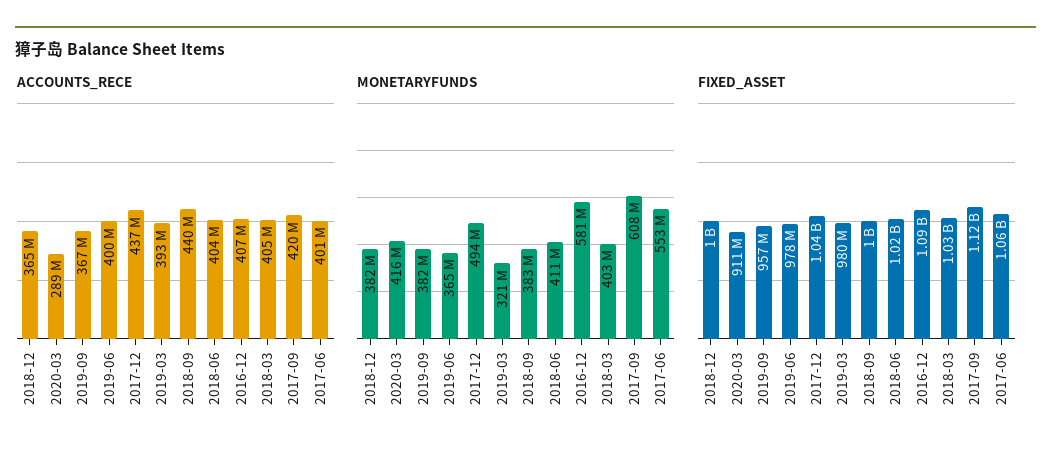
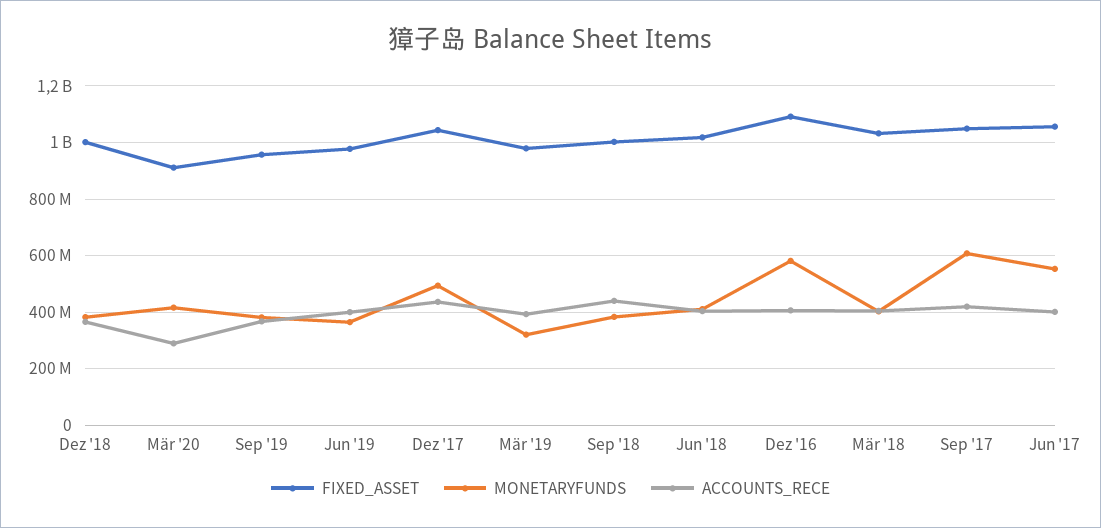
  {
    "ACCOUNTS_RECE": {
      "2018-12": 365000000,
      "2020-03": 289000000,
      "2019-09": 367000000,
      "2019-06": 400000000,
      "2017-12": 437000000,
      "2019-03": 393000000,
      "2018-09": 440000000,
      "2018-06": 404000000,
      "2016-12": 407000000,
      "2018-03": 405000000,
      "2017-09": 420000000,
      "2017-06": 401000000
    },
    "MONETARYFUNDS": {
      "2018-12": 382000000,
      "2020-03": 416000000,
      "2019-09": 382000000,
      "2019-06": 365000000,
      "2017-12": 494000000,
      "2019-03": 321000000,
      "2018-09": 383000000,
      "2018-06": 411000000,
      "2016-12": 581000000,
      "2018-03": 403000000,
      "2017-09": 608000000,
      "2017-06": 553000000
    },
    "FIXED_ASSET": {
      "2018-12": 1000000000,
      "2020-03": 911000000,
      "2019-09": 957000000,
      "2019-06": 978000000,
      "2017-12": 1040000000,
      "2019-03": 980000000,
      "2018-09": 1000000000,
      "2018-06": 1020000000,
      "2016-12": 1090000000,
      "2018-03": 1030000000,
-     "2017-09": 1120000000,
+     "2017-09": 1050000000,
      "2017-06": 1060000000
    }
  }

